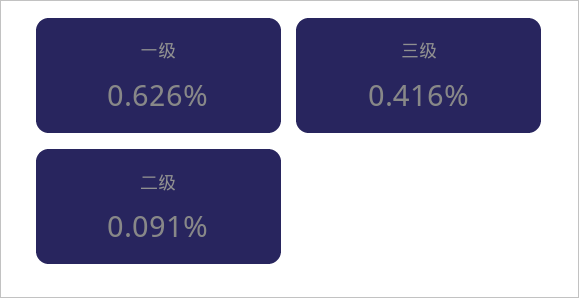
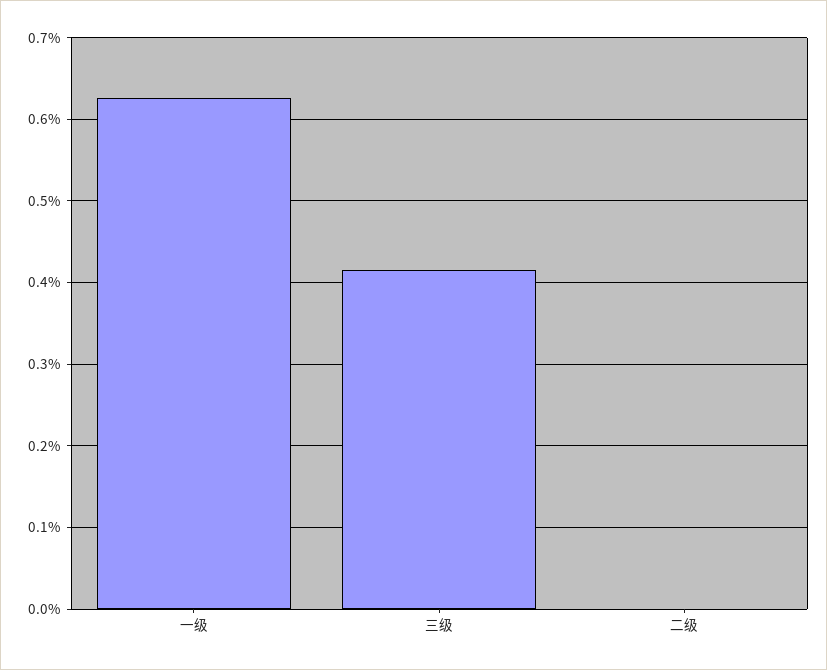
  {
    "一级": 0.626,
    "三级": 0.416,
-   "二级": 0.091
+   "二级": 0
  }

